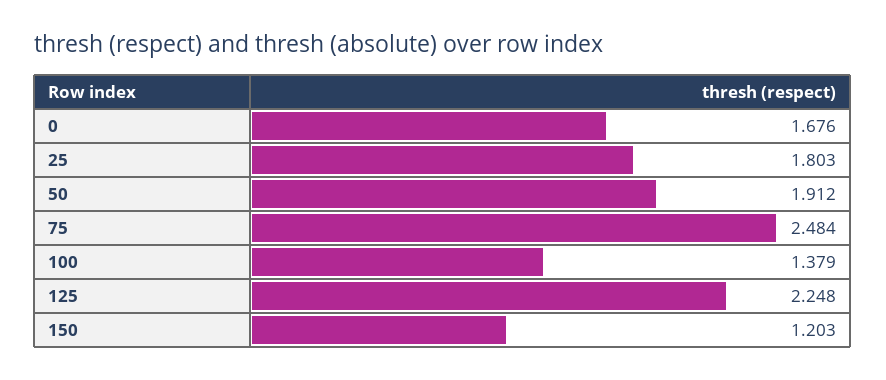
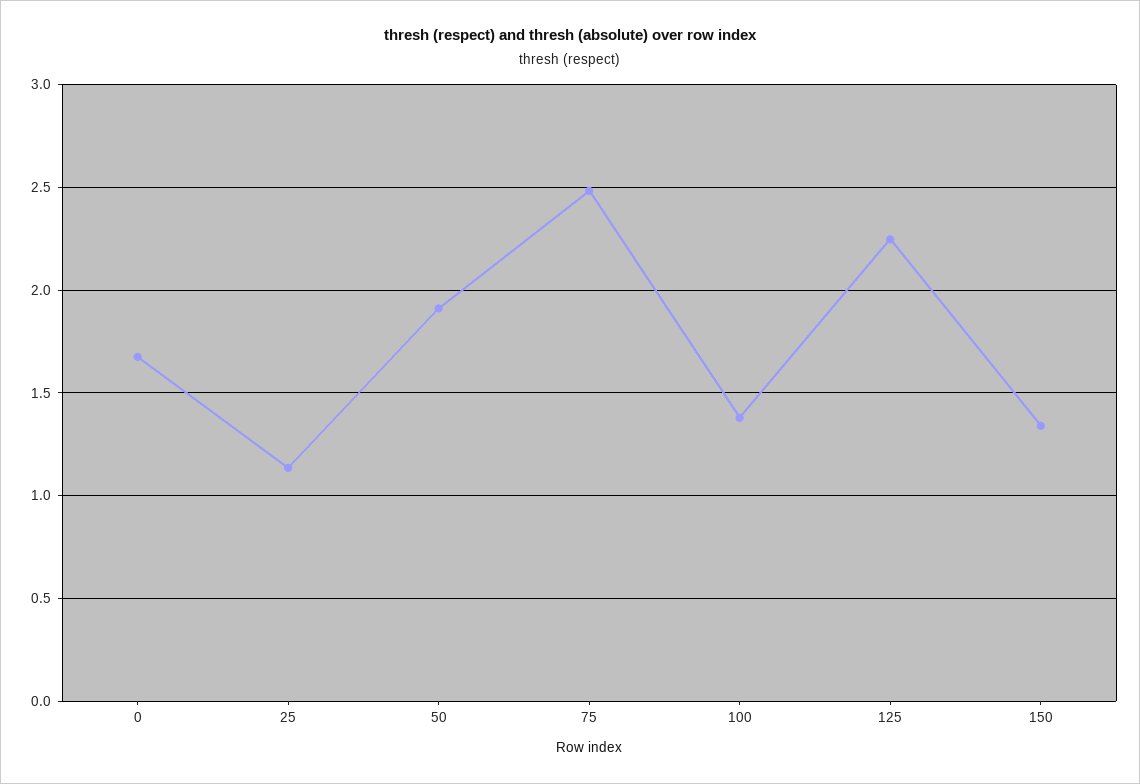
  {
    "0": 1.676,
-   "25": 1.803,
+   "25": 1.15,
    "50": 1.912,
    "75": 2.484,
    "100": 1.379,
    "125": 2.248,
-   "150": 1.203
+   "150": 1.35
  }

